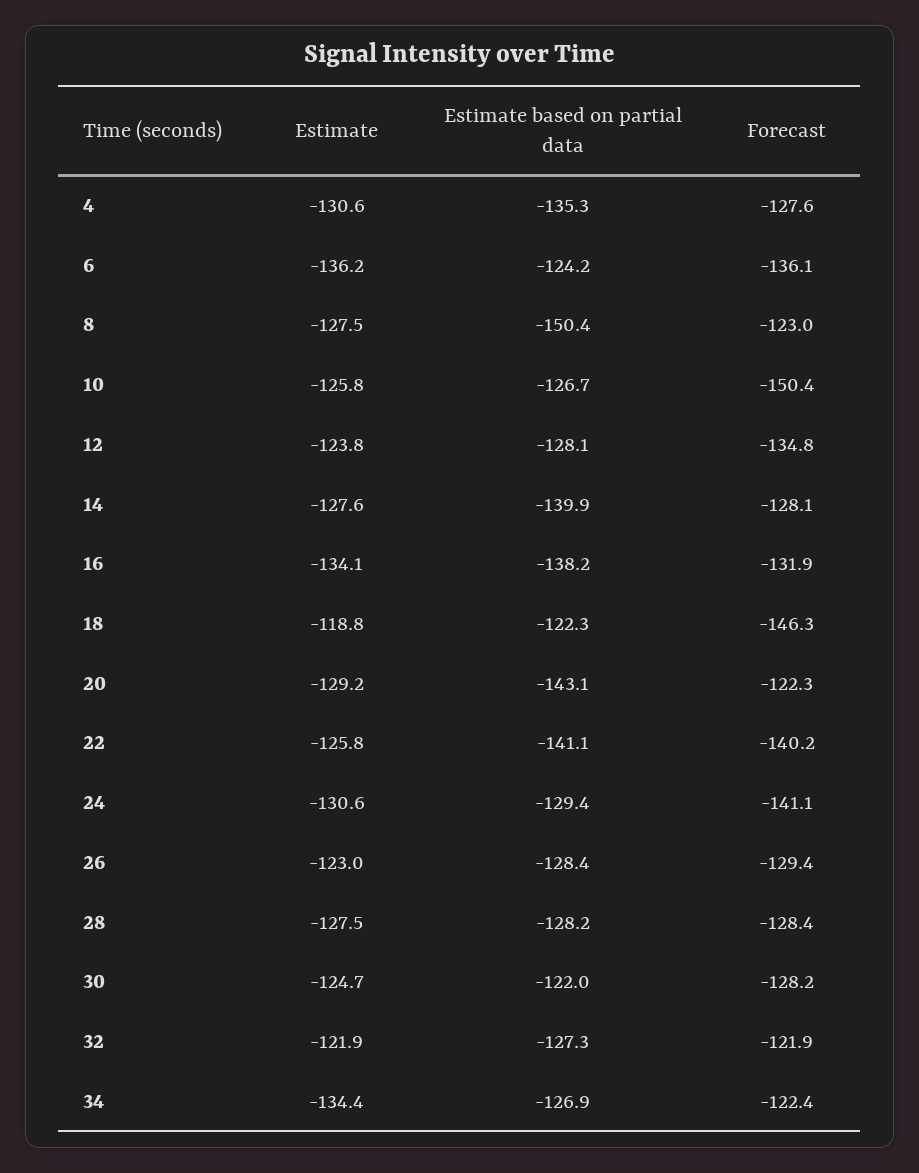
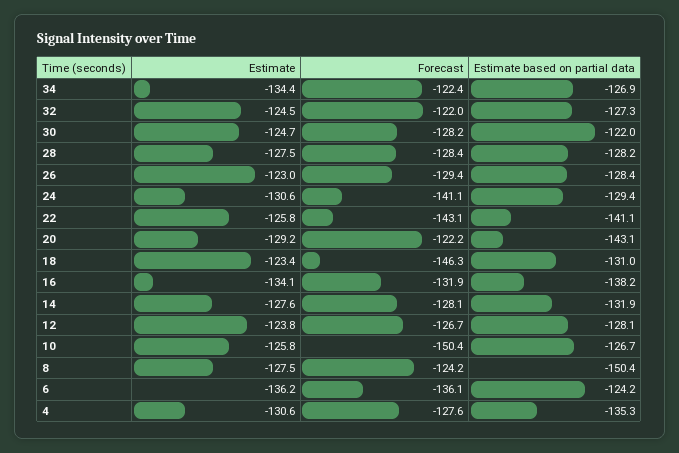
  {
    "Estimate": {
      "4": -130.6,
      "6": -136.2,
      "8": -127.5,
      "10": -125.8,
      "12": -123.8,
      "14": -127.6,
      "16": -134.1,
-     "18": -118.8,
+     "18": -123.4,
      "20": -129.2,
      "22": -125.8,
      "24": -130.6,
      "26": -123,
      "28": -127.5,
      "30": -124.7,
-     "32": -121.9,
+     "32": -124.5,
      "34": -134.4
    },
    "Estimate based on partial data": {
      "4": -135.3,
      "6": -124.2,
      "8": -150.4,
      "10": -126.7,
      "12": -128.1,
-     "14": -139.9,
+     "14": -131.9,
      "16": -138.2,
-     "18": -122.3,
+     "18": -131,
      "20": -143.1,
      "22": -141.1,
      "24": -129.4,
      "26": -128.4,
      "28": -128.2,
      "30": -122,
      "32": -127.3,
      "34": -126.9
    },
    "Forecast": {
      "4": -127.6,
      "6": -136.1,
-     "8": -123,
+     "8": -124.2,
      "10": -150.4,
-     "12": -134.8,
+     "12": -126.7,
      "14": -128.1,
      "16": -131.9,
      "18": -146.3,
-     "20": -122.3,
+     "20": -122.2,
-     "22": -140.2,
+     "22": -143.1,
      "24": -141.1,
      "26": -129.4,
      "28": -128.4,
      "30": -128.2,
-     "32": -121.9,
+     "32": -122,
      "34": -122.4
    }
  }

